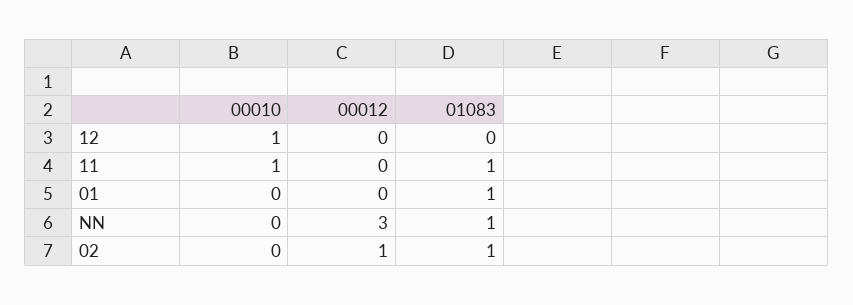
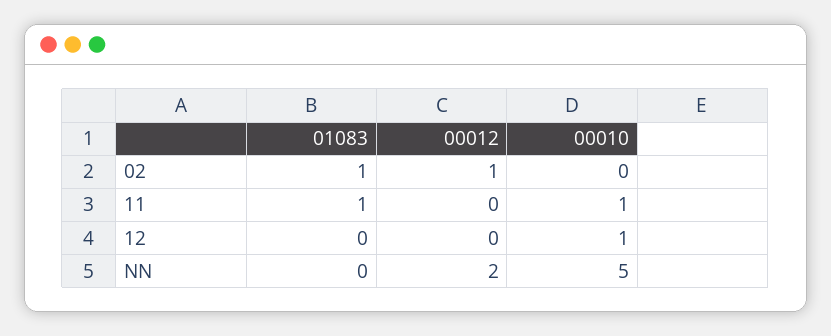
  {
    "00010": {
      "12": 1,
      "11": 1,
-     "01": 0,
-     "NN": 0,
+     "NN": 5,
      "02": 0
    },
    "00012": {
      "12": 0,
      "11": 0,
-     "01": 0,
-     "NN": 3,
+     "NN": 2,
      "02": 1
    },
    "01083": {
      "12": 0,
      "11": 1,
-     "01": 1,
-     "NN": 1,
+     "NN": 0,
      "02": 1
    }
  }

